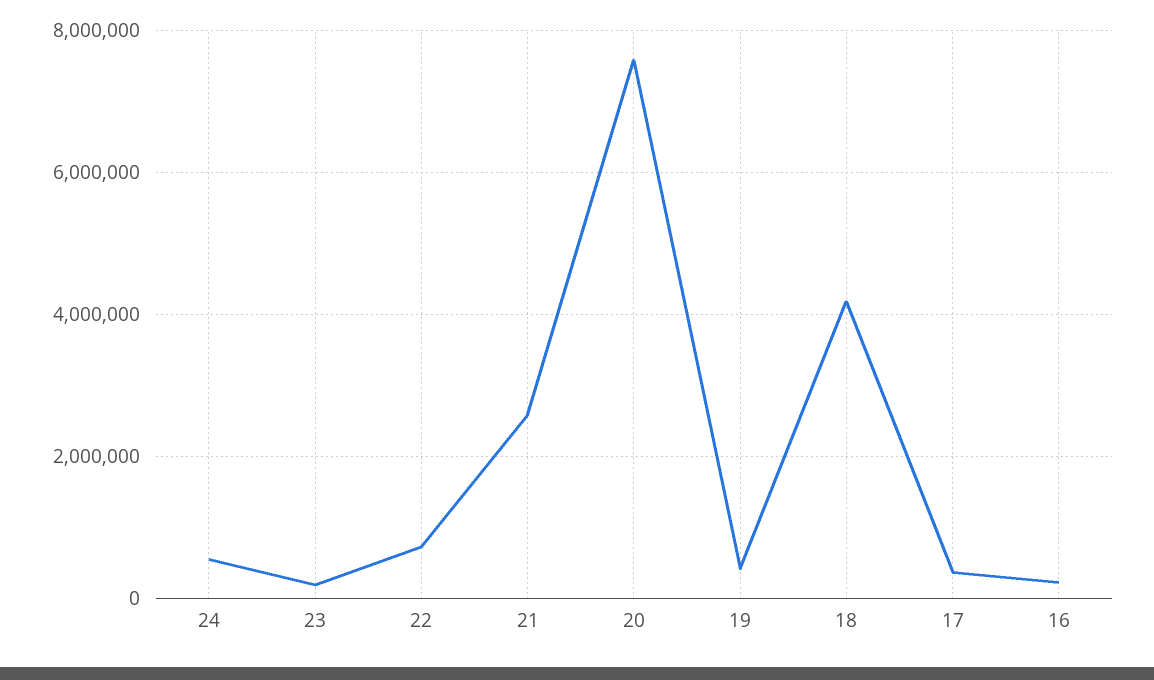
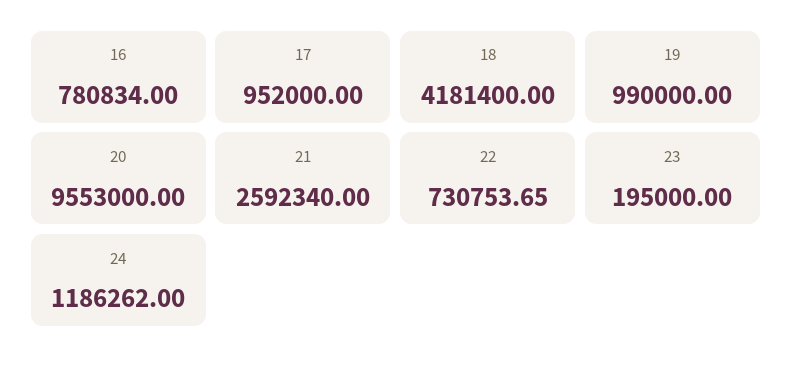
  {
-   "24": 600000,
+   "24": 1186262,
    "23": 195000,
    "22": 730753.65,
    "21": 2592340,
-   "20": 7600000,
+   "20": 9553000,
-   "19": 400000,
+   "19": 990000,
    "18": 4181400,
-   "17": 400000,
+   "17": 952000,
-   "16": 200000
+   "16": 780834
  }

